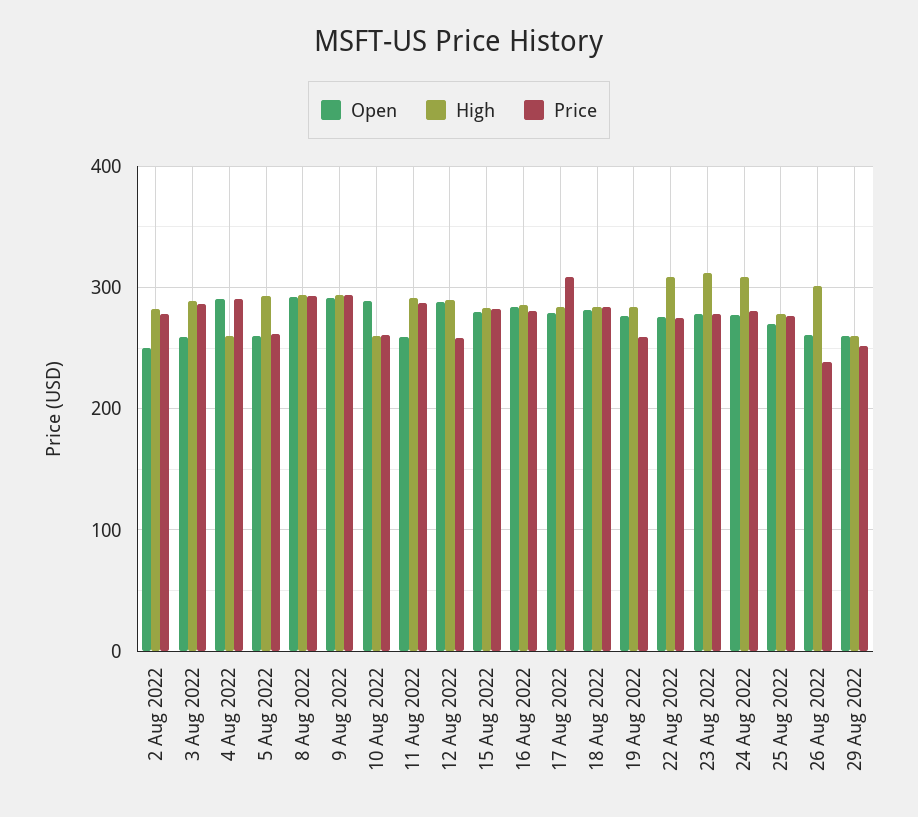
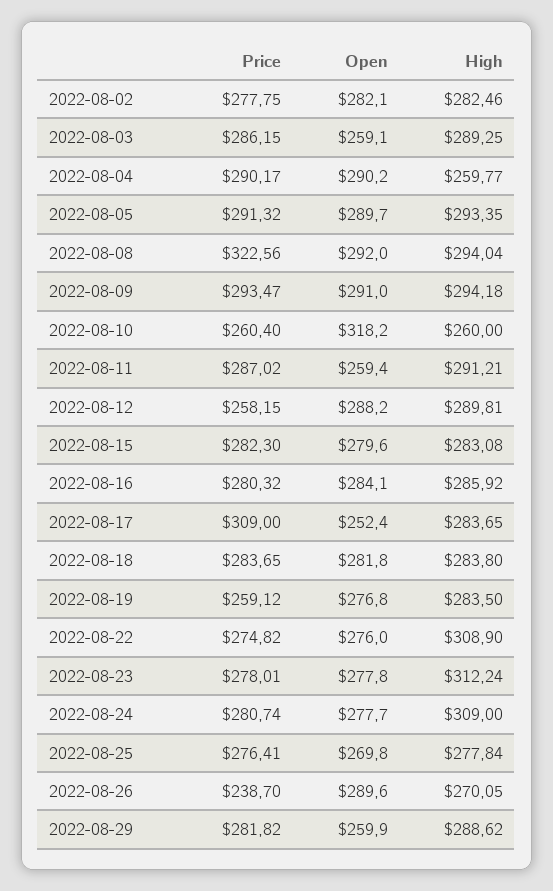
  {
    "Open": {
-     "2 Aug 2022": 250,
+     "2 Aug 2022": 282.1,
      "3 Aug 2022": 259.1,
      "4 Aug 2022": 290.2,
-     "5 Aug 2022": 260,
+     "5 Aug 2022": 289.7,
      "8 Aug 2022": 292,
      "9 Aug 2022": 291,
-     "10 Aug 2022": 290,
+     "10 Aug 2022": 318.2,
      "11 Aug 2022": 259.4,
      "12 Aug 2022": 288.2,
      "15 Aug 2022": 279.6,
      "16 Aug 2022": 284.1,
-     "17 Aug 2022": 280,
+     "17 Aug 2022": 252.4,
      "18 Aug 2022": 281.8,
      "19 Aug 2022": 276.8,
      "22 Aug 2022": 276,
      "23 Aug 2022": 277.8,
      "24 Aug 2022": 277.7,
      "25 Aug 2022": 269.8,
-     "26 Aug 2022": 260,
+     "26 Aug 2022": 289.6,
      "29 Aug 2022": 259.9
    },
    "High": {
      "2 Aug 2022": 282.46,
      "3 Aug 2022": 289.25,
      "4 Aug 2022": 259.77,
      "5 Aug 2022": 293.35,
      "8 Aug 2022": 294.04,
      "9 Aug 2022": 294.18,
      "10 Aug 2022": 260,
      "11 Aug 2022": 291.21,
      "12 Aug 2022": 289.81,
      "15 Aug 2022": 283.08,
      "16 Aug 2022": 285.92,
      "17 Aug 2022": 283.65,
      "18 Aug 2022": 283.8,
      "19 Aug 2022": 283.5,
      "22 Aug 2022": 308.9,
      "23 Aug 2022": 312.24,
      "24 Aug 2022": 309,
      "25 Aug 2022": 277.84,
-     "26 Aug 2022": 300,
+     "26 Aug 2022": 270.05,
-     "29 Aug 2022": 260
+     "29 Aug 2022": 288.62
    },
    "Price": {
      "2 Aug 2022": 277.75,
      "3 Aug 2022": 286.15,
      "4 Aug 2022": 290.17,
-     "5 Aug 2022": 260,
+     "5 Aug 2022": 291.32,
-     "8 Aug 2022": 290,
+     "8 Aug 2022": 322.56,
      "9 Aug 2022": 293.47,
      "10 Aug 2022": 260.4,
      "11 Aug 2022": 287.02,
      "12 Aug 2022": 258.15,
      "15 Aug 2022": 282.3,
      "16 Aug 2022": 280.32,
      "17 Aug 2022": 309,
      "18 Aug 2022": 283.65,
      "19 Aug 2022": 259.12,
      "22 Aug 2022": 274.82,
      "23 Aug 2022": 278.01,
      "24 Aug 2022": 280.74,
      "25 Aug 2022": 276.41,
      "26 Aug 2022": 238.7,
-     "29 Aug 2022": 250
+     "29 Aug 2022": 281.82
    }
  }

